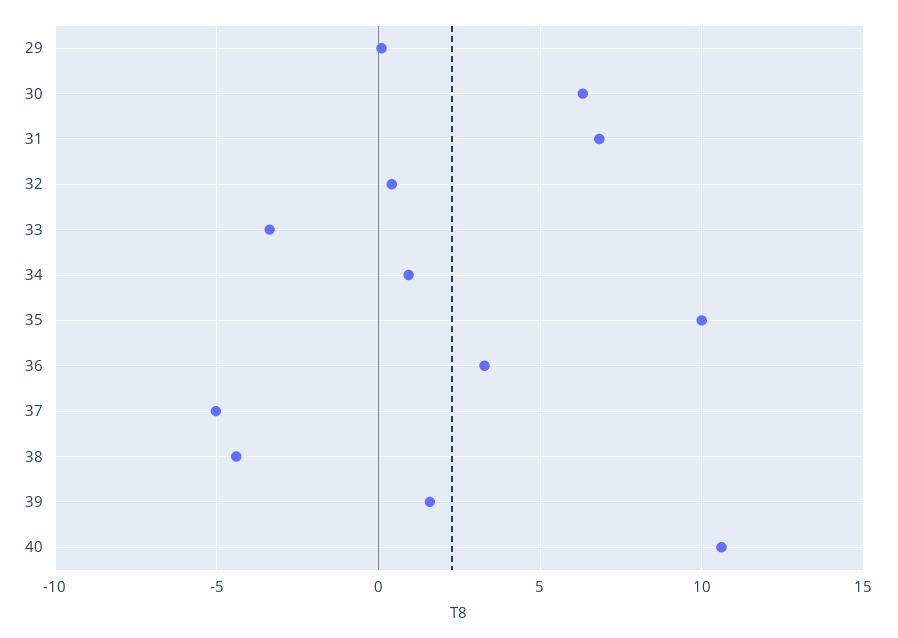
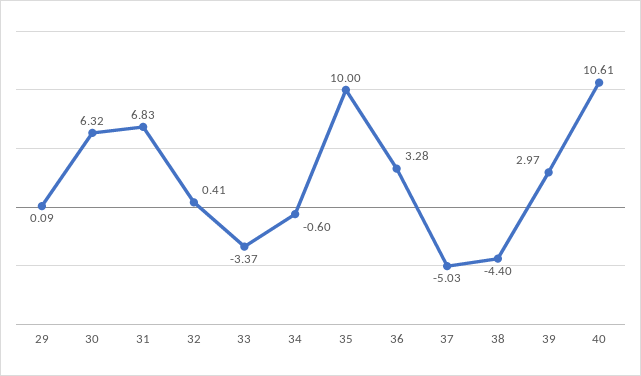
  {
    "29": 0.09,
    "30": 6.32,
    "31": 6.83,
    "32": 0.41,
    "33": -3.37,
-   "34": 1,
+   "34": -0.6,
    "35": 10,
    "36": 3.28,
    "37": -5.03,
    "38": -4.4,
-   "39": 1.5,
+   "39": 2.97,
    "40": 10.61
  }

